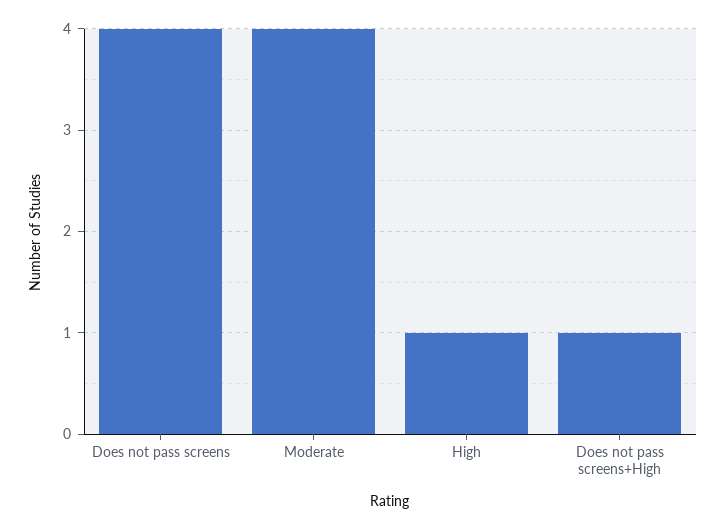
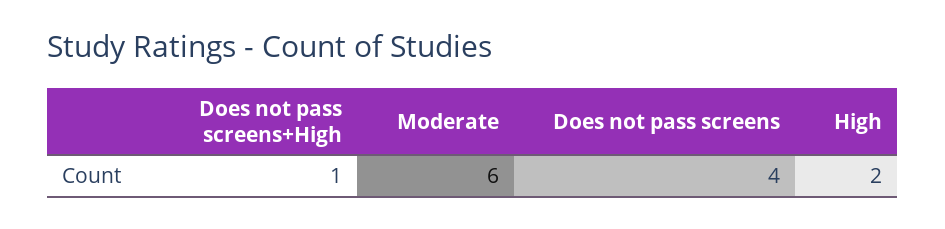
  {
    "Does not pass screens": 4,
-   "Moderate": 4,
+   "Moderate": 6,
-   "High": 1,
+   "High": 2,
    "Does not pass screens+High": 1
  }

